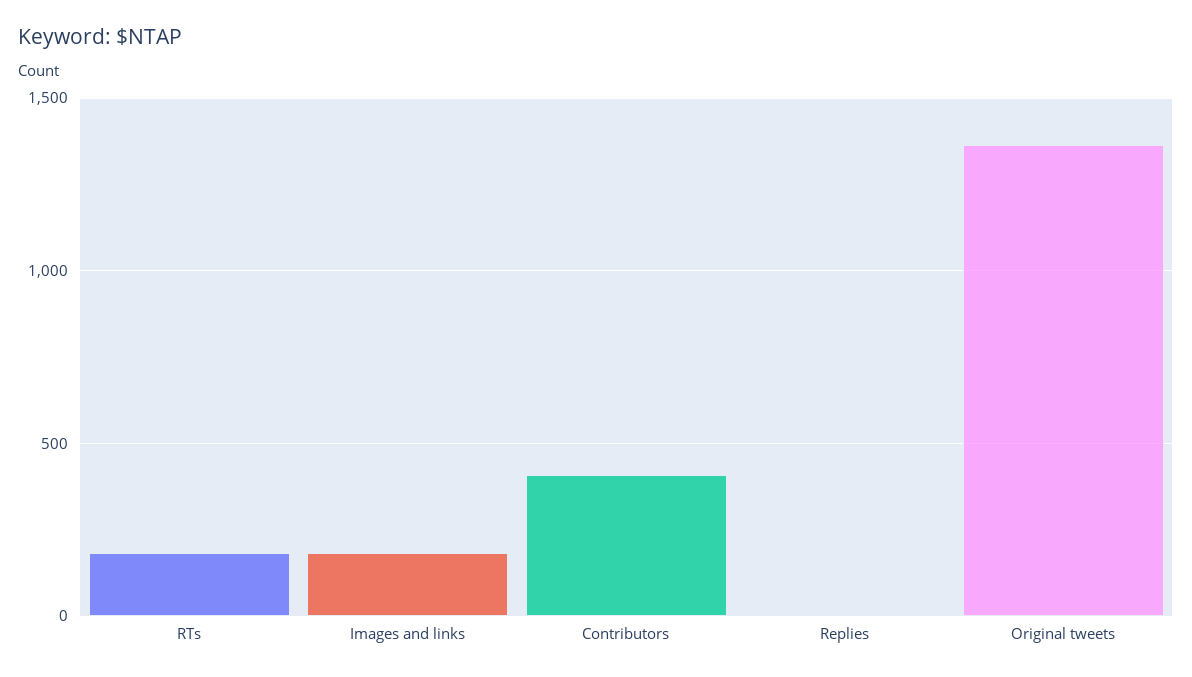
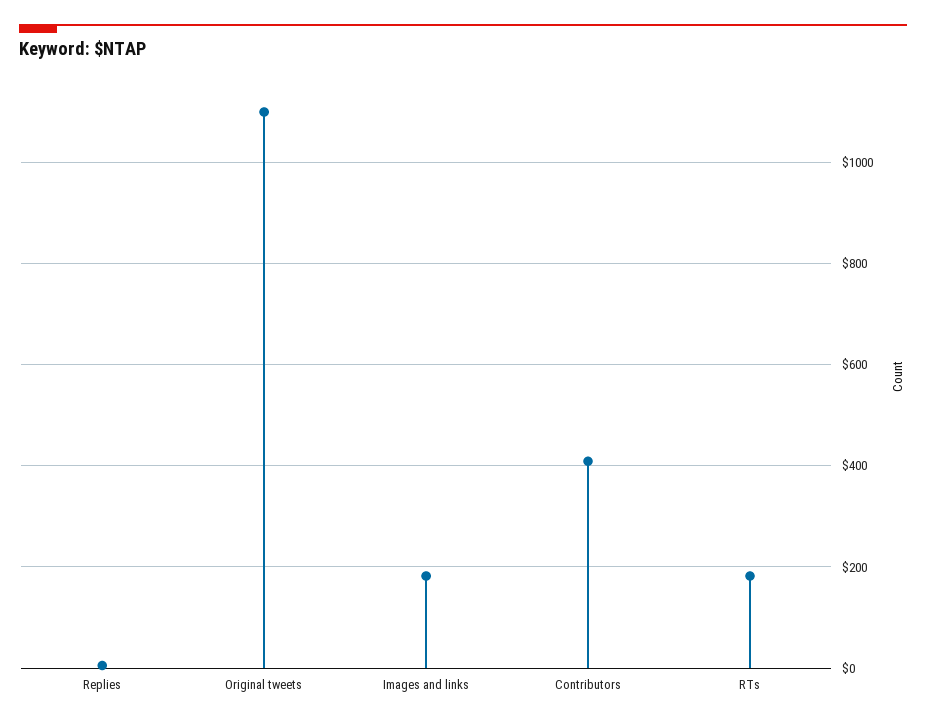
  {
    "RTs": 180,
    "Images and links": 180,
    "Contributors": 400,
    "Replies": 0,
-   "Original tweets": 1350
+   "Original tweets": 1100
  }

